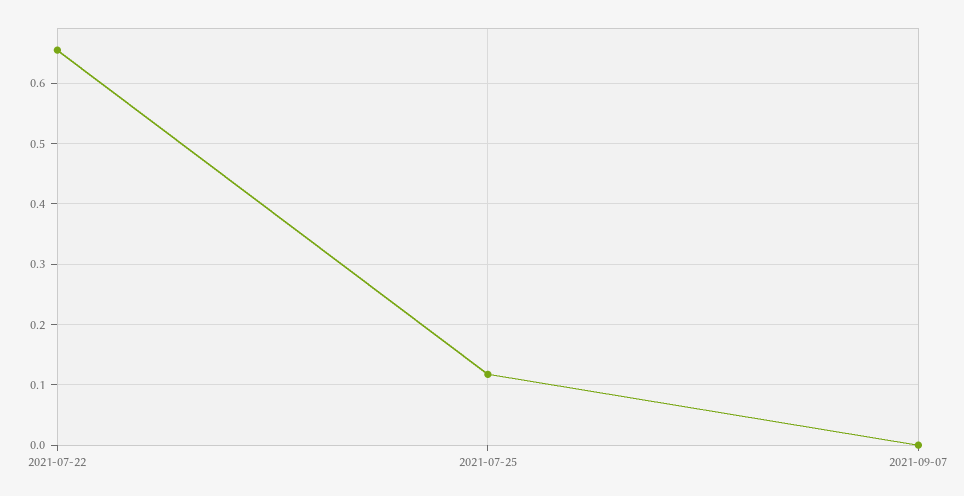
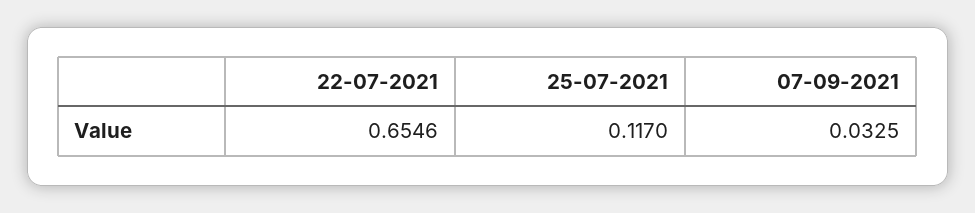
  {
    "2021-07-22": 0.6546,
    "2021-07-25": 0.117,
-   "2021-09-07": 0
+   "2021-09-07": 0.0325
  }

